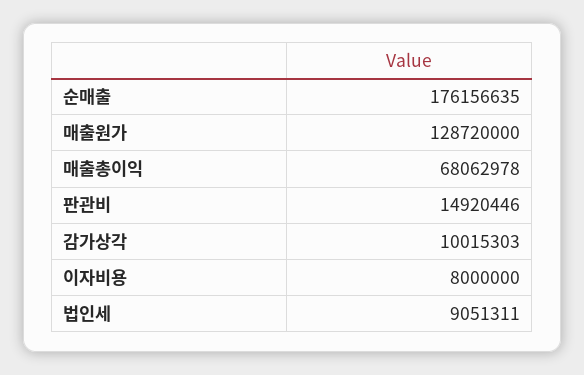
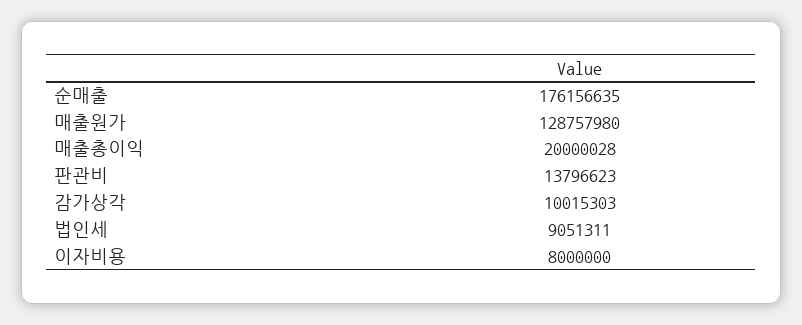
  {
    "순매출": 176156635,
-   "매출원가": 128720000,
+   "매출원가": 128757980,
-   "매출총이익": 68062978,
+   "매출총이익": 20000028,
-   "판관비": 14920446,
+   "판관비": 13796623,
    "감가상각": 10015303,
    "이자비용": 8000000,
    "법인세": 9051311
  }

